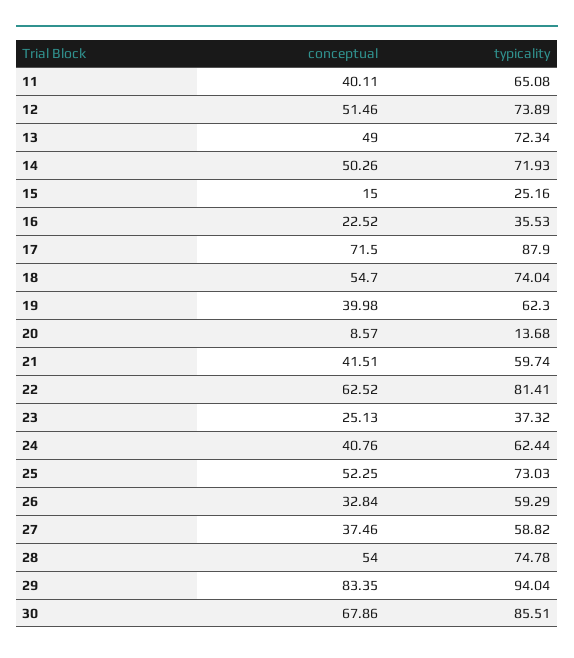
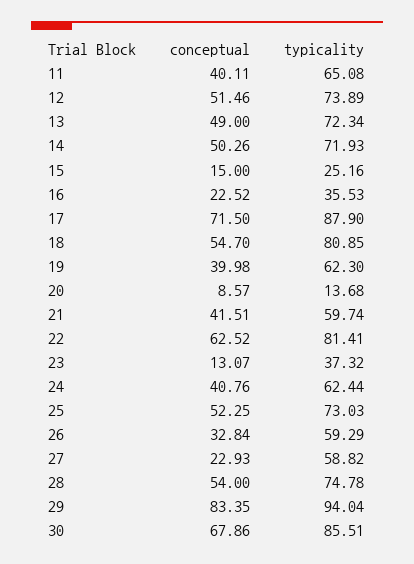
  {
    "conceptual": {
      "11": 40.11,
      "12": 51.46,
      "13": 49,
      "14": 50.26,
      "15": 15,
      "16": 22.52,
      "17": 71.5,
      "18": 54.7,
      "19": 39.98,
      "20": 8.57,
      "21": 41.51,
      "22": 62.52,
-     "23": 25.13,
+     "23": 13.07,
      "24": 40.76,
      "25": 52.25,
      "26": 32.84,
-     "27": 37.46,
+     "27": 22.93,
      "28": 54,
      "29": 83.35,
      "30": 67.86
    },
    "typicality": {
      "11": 65.08,
      "12": 73.89,
      "13": 72.34,
      "14": 71.93,
      "15": 25.16,
      "16": 35.53,
      "17": 87.9,
-     "18": 74.04,
+     "18": 80.85,
      "19": 62.3,
      "20": 13.68,
      "21": 59.74,
      "22": 81.41,
      "23": 37.32,
      "24": 62.44,
      "25": 73.03,
      "26": 59.29,
      "27": 58.82,
      "28": 74.78,
      "29": 94.04,
      "30": 85.51
    }
  }

